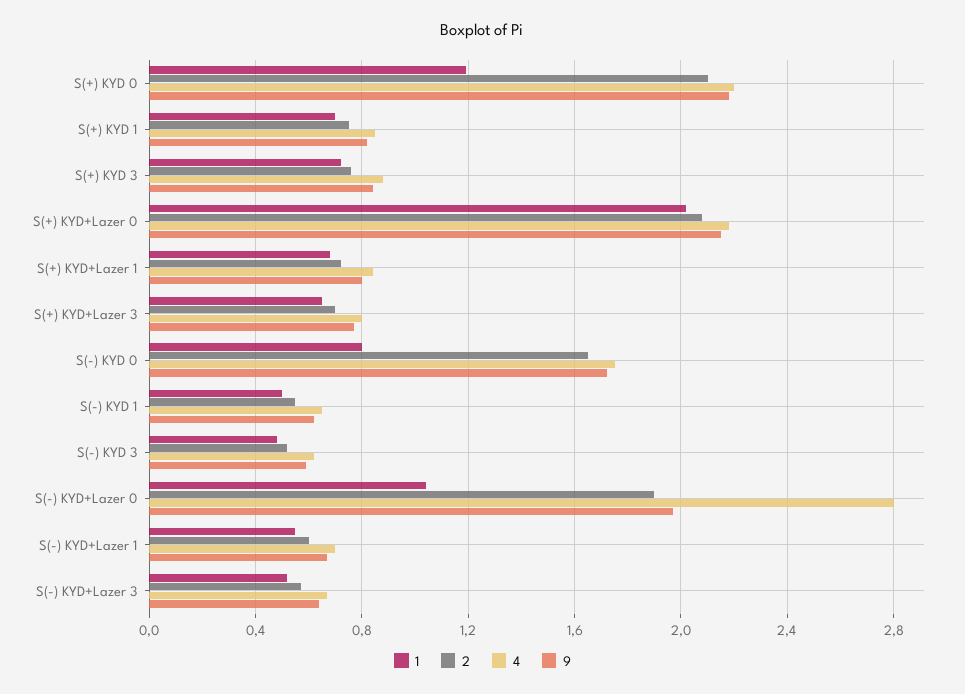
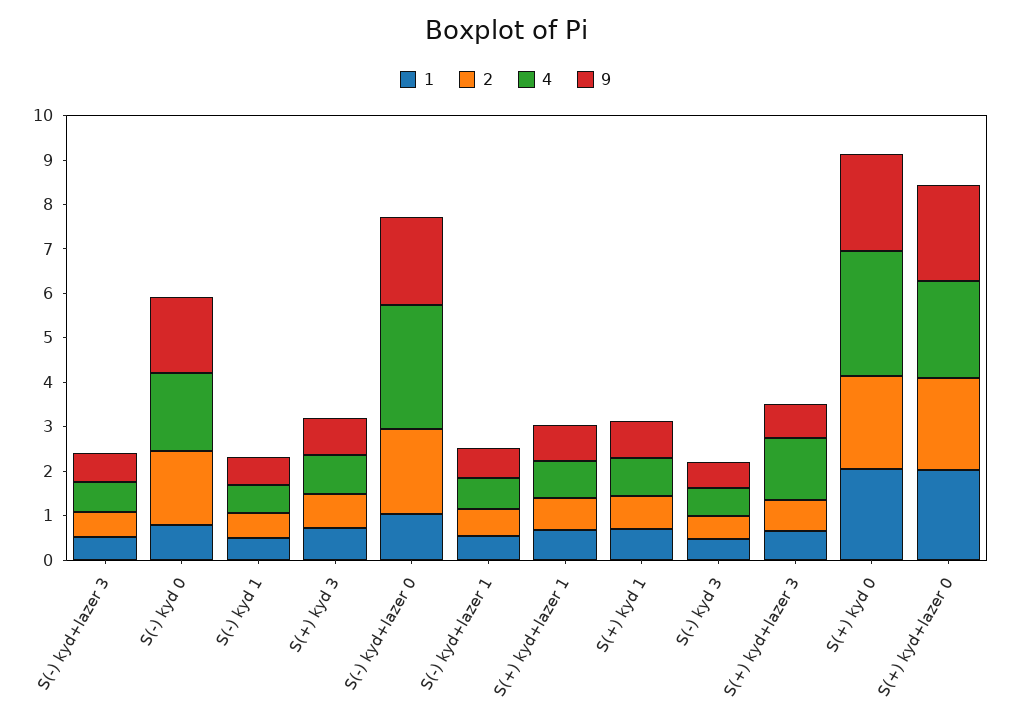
  {
    "1": {
-     "S(+) KYD 0": 1.2,
+     "S(+) KYD 0": 2,
      "S(+) KYD 1": 0.7,
      "S(+) KYD 3": 0.7,
      "S(+) KYD+Lazer 0": 2,
      "S(+) KYD+Lazer 1": 0.7,
      "S(+) KYD+Lazer 3": 0.65,
      "S(-) KYD 0": 0.8,
      "S(-) KYD 1": 0.5,
      "S(-) KYD 3": 0.5,
      "S(-) KYD+Lazer 0": 1.05,
      "S(-) KYD+Lazer 1": 0.55,
      "S(-) KYD+Lazer 3": 0.5
    },
    "2": {
      "S(+) KYD 0": 2.1,
      "S(+) KYD 1": 0.75,
      "S(+) KYD 3": 0.75,
      "S(+) KYD+Lazer 0": 2.1,
      "S(+) KYD+Lazer 1": 0.7,
      "S(+) KYD+Lazer 3": 0.7,
      "S(-) KYD 0": 1.65,
      "S(-) KYD 1": 0.55,
      "S(-) KYD 3": 0.5,
      "S(-) KYD+Lazer 0": 1.9,
      "S(-) KYD+Lazer 1": 0.6,
      "S(-) KYD+Lazer 3": 0.55
    },
    "4": {
-     "S(+) KYD 0": 2.2,
+     "S(+) KYD 0": 2.8,
      "S(+) KYD 1": 0.85,
      "S(+) KYD 3": 0.9,
      "S(+) KYD+Lazer 0": 2.2,
      "S(+) KYD+Lazer 1": 0.85,
-     "S(+) KYD+Lazer 3": 0.8,
+     "S(+) KYD+Lazer 3": 1.4,
      "S(-) KYD 0": 1.75,
      "S(-) KYD 1": 0.65,
      "S(-) KYD 3": 0.6,
      "S(-) KYD+Lazer 0": 2.8,
      "S(-) KYD+Lazer 1": 0.7,
      "S(-) KYD+Lazer 3": 0.65
    },
    "9": {
      "S(+) KYD 0": 2.2,
      "S(+) KYD 1": 0.8,
      "S(+) KYD 3": 0.85,
      "S(+) KYD+Lazer 0": 2.15,
      "S(+) KYD+Lazer 1": 0.8,
      "S(+) KYD+Lazer 3": 0.75,
      "S(-) KYD 0": 1.7,
      "S(-) KYD 1": 0.6,
      "S(-) KYD 3": 0.6,
      "S(-) KYD+Lazer 0": 1.95,
      "S(-) KYD+Lazer 1": 0.65,
      "S(-) KYD+Lazer 3": 0.65
    }
  }

